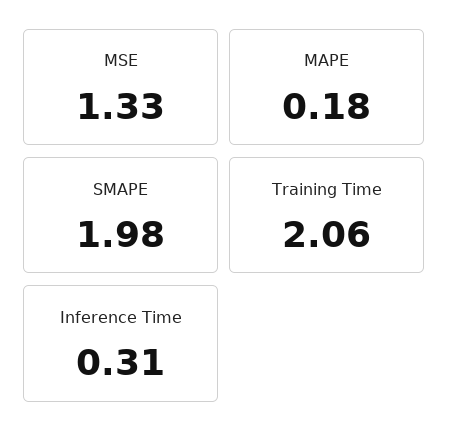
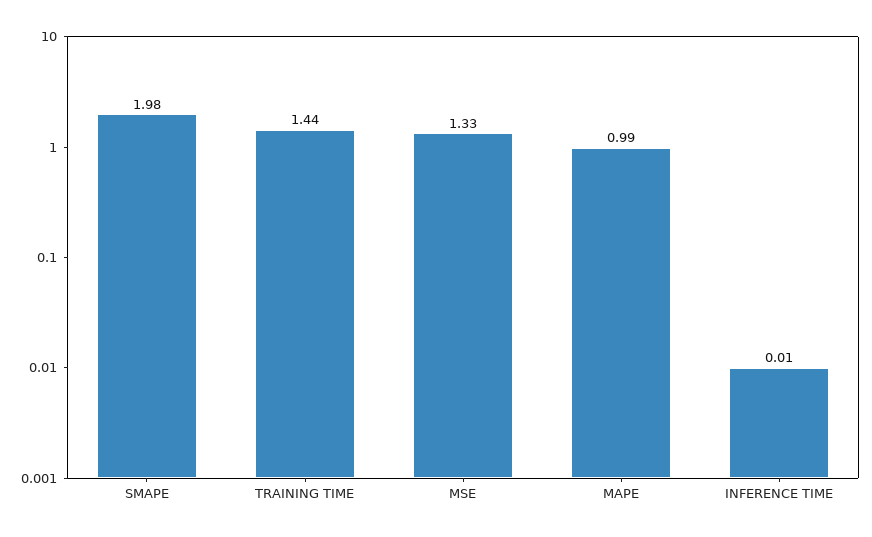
  {
    "MSE": 1.33,
-   "MAPE": 0.18,
+   "MAPE": 0.99,
    "SMAPE": 1.98,
-   "Training Time": 2.06,
+   "Training Time": 1.44,
-   "Inference Time": 0.31
+   "Inference Time": 0.01
  }

